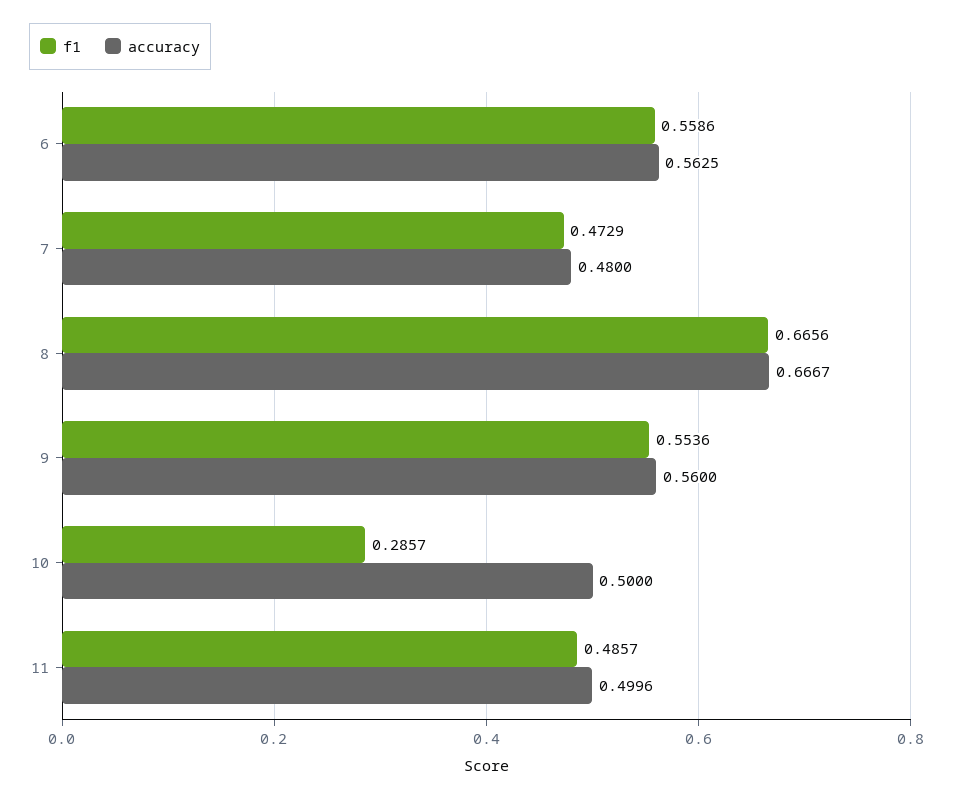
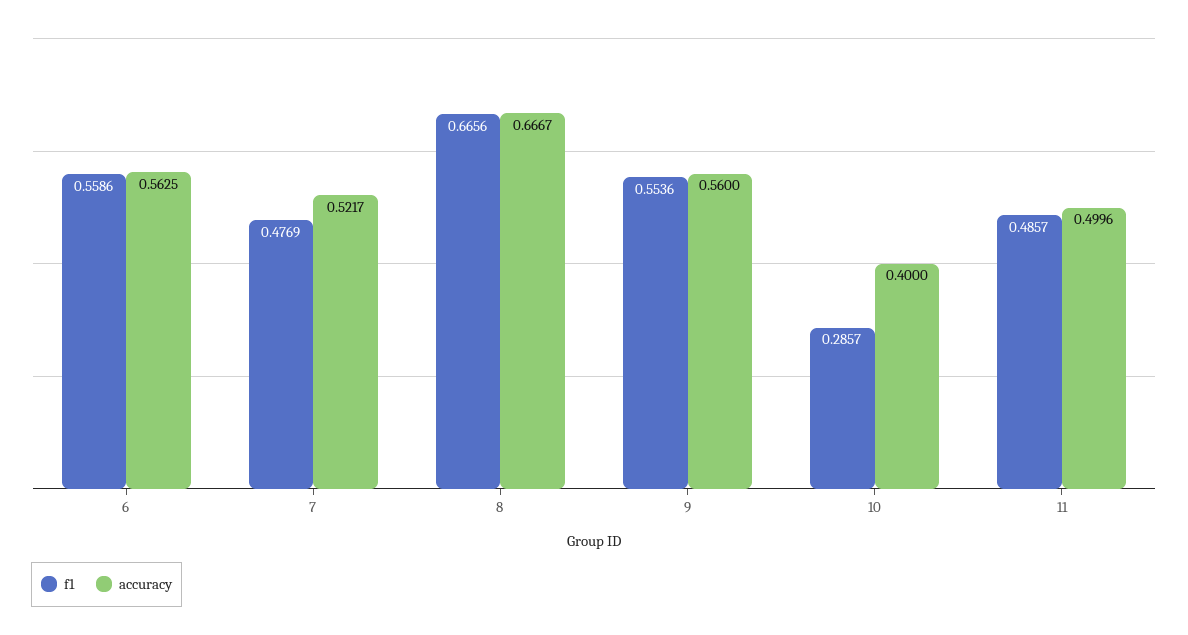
  {
    "f1": {
      "6": 0.5586,
-     "7": 0.4729,
+     "7": 0.4769,
      "8": 0.6656,
      "9": 0.5536,
      "10": 0.2857,
      "11": 0.4857
    },
    "accuracy": {
      "6": 0.5625,
-     "7": 0.48,
+     "7": 0.5217,
      "8": 0.6667,
      "9": 0.56,
-     "10": 0.5,
+     "10": 0.4,
      "11": 0.4996
    }
  }

